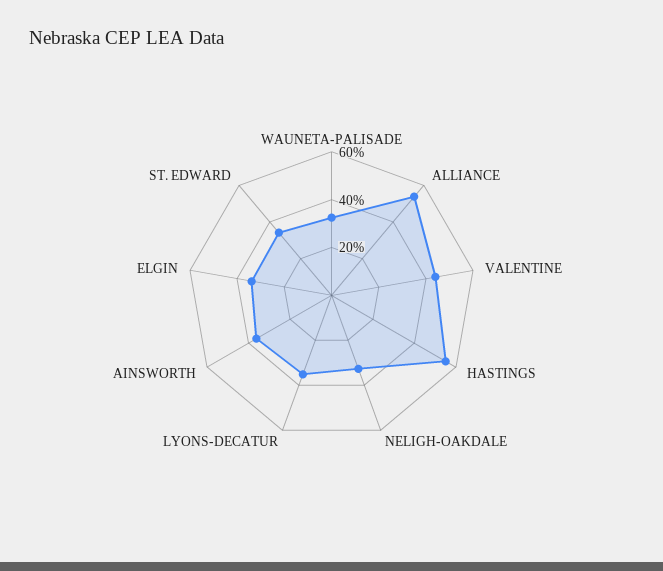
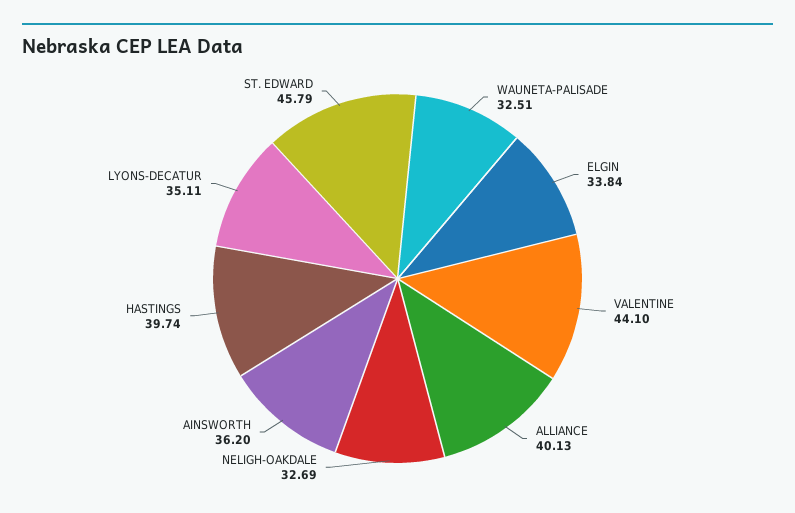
  {
    "WAUNETA-PALISADE": 32.51,
-   "ALLIANCE": 55,
+   "ALLIANCE": 40.13,
    "VALENTINE": 44.1,
-   "HASTINGS": 55,
+   "HASTINGS": 39.74,
    "NELIGH-OAKDALE": 32.69,
    "LYONS-DECATUR": 35.11,
    "AINSWORTH": 36.2,
    "ELGIN": 33.84,
-   "ST. EDWARD": 35
+   "ST. EDWARD": 45.79
  }

